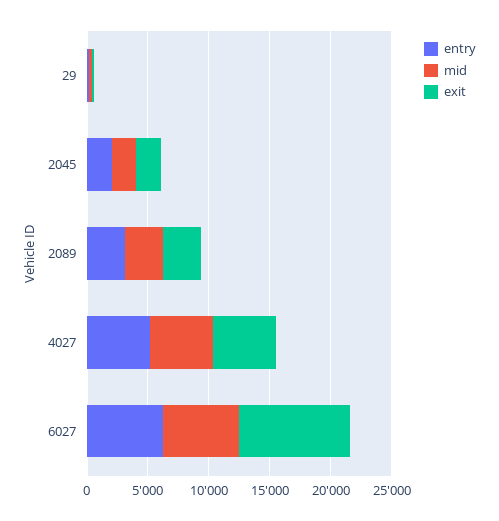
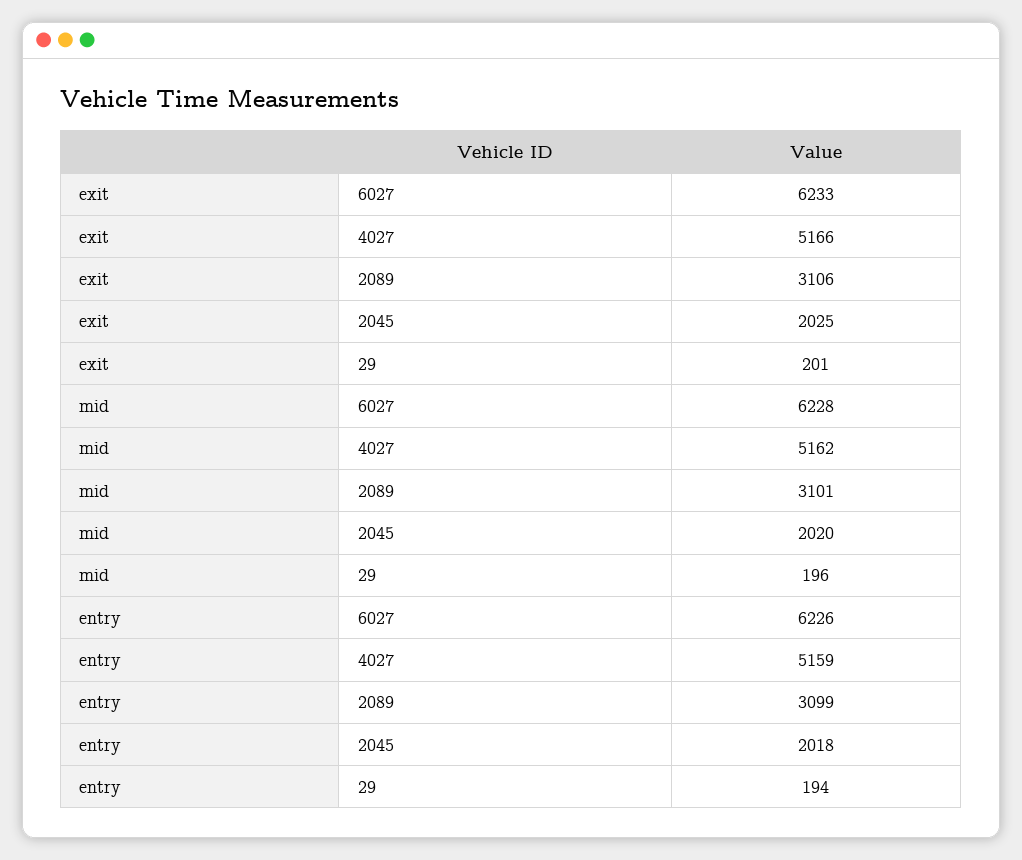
  {
    "entry": {
      "29": 194,
      "2045": 2018,
      "2089": 3099,
      "4027": 5159,
      "6027": 6226
    },
    "mid": {
      "29": 196,
      "2045": 2020,
      "2089": 3101,
      "4027": 5162,
      "6027": 6228
    },
    "exit": {
      "29": 201,
      "2045": 2025,
      "2089": 3106,
      "4027": 5166,
-     "6027": 9000
+     "6027": 6233
    }
  }

